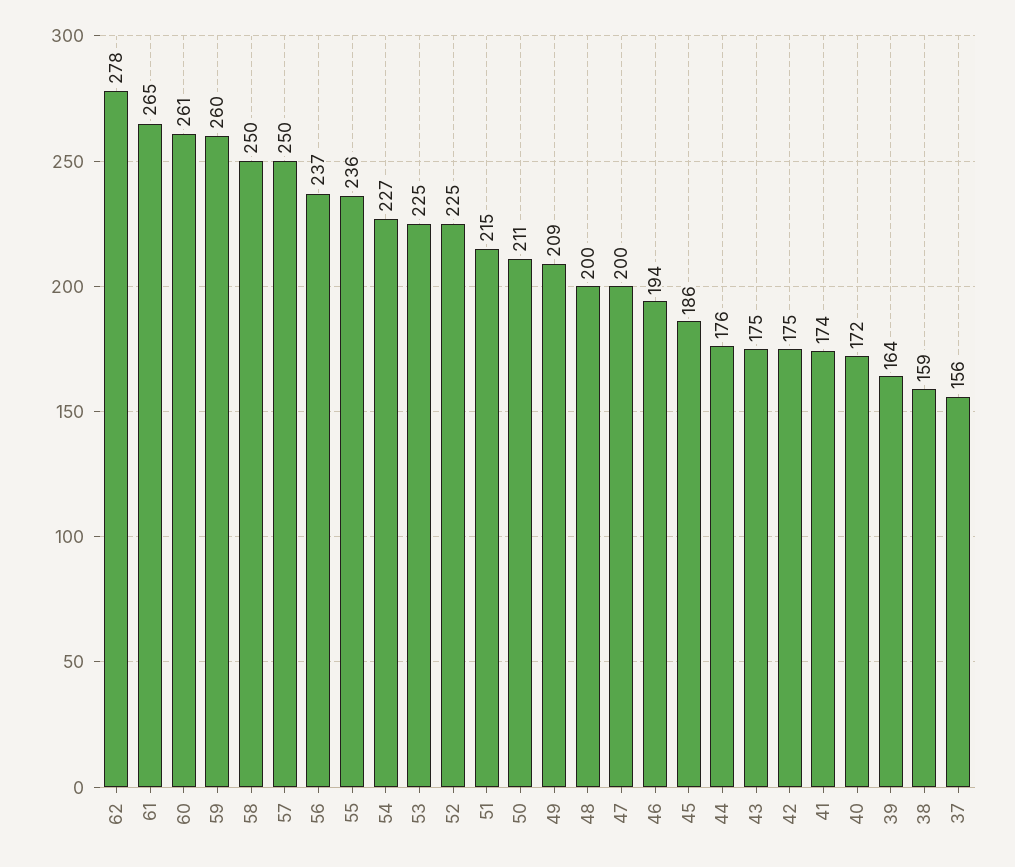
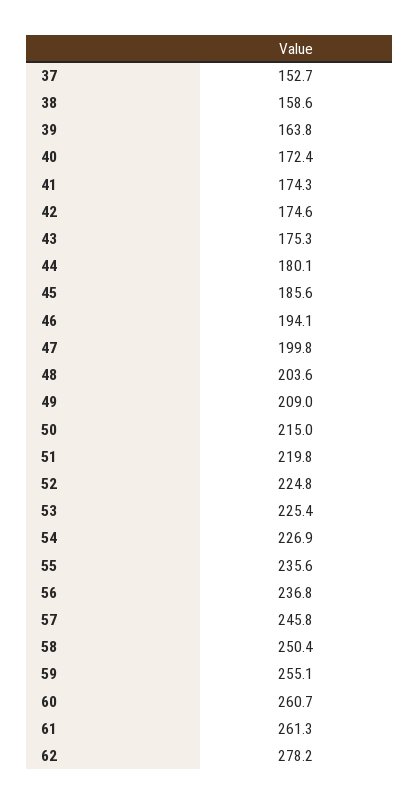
  {
    "62": 278.2,
-   "61": 265,
+   "61": 261.3,
    "60": 260.7,
-   "59": 260,
+   "59": 255.1,
    "58": 250.4,
-   "57": 250,
+   "57": 245.8,
    "56": 236.8,
    "55": 235.6,
    "54": 226.9,
    "53": 225.4,
    "52": 224.8,
-   "51": 215,
+   "51": 219.8,
-   "50": 211,
+   "50": 215,
    "49": 209,
-   "48": 200,
+   "48": 203.6,
    "47": 199.8,
    "46": 194.1,
    "45": 185.6,
-   "44": 176,
+   "44": 180.1,
    "43": 175.3,
    "42": 174.6,
    "41": 174.3,
    "40": 172.4,
    "39": 163.8,
    "38": 158.6,
-   "37": 156
+   "37": 152.7
  }

